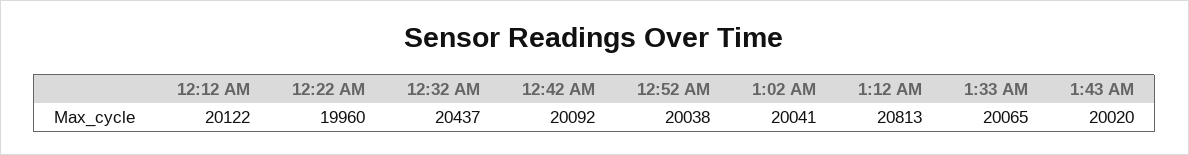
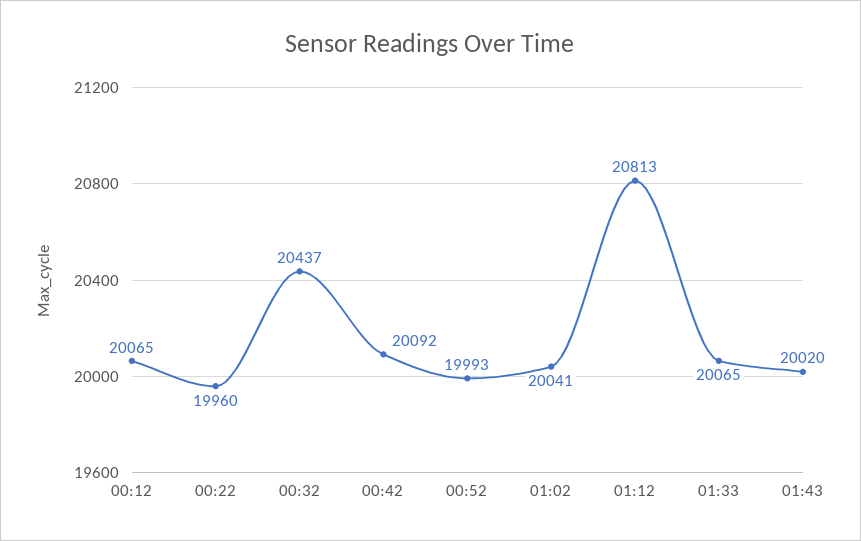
  {
-   "12:12 AM": 20122,
+   "12:12 AM": 20065,
    "12:22 AM": 19960,
    "12:32 AM": 20437,
    "12:42 AM": 20092,
-   "12:52 AM": 20038,
+   "12:52 AM": 19993,
    "1:02 AM": 20041,
    "1:12 AM": 20813,
    "1:33 AM": 20065,
    "1:43 AM": 20020
  }

